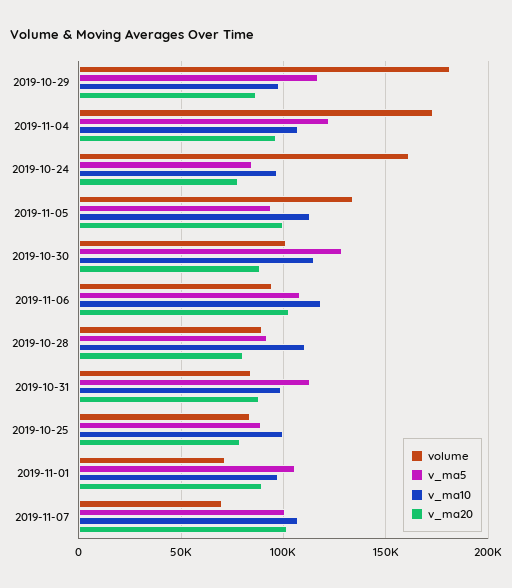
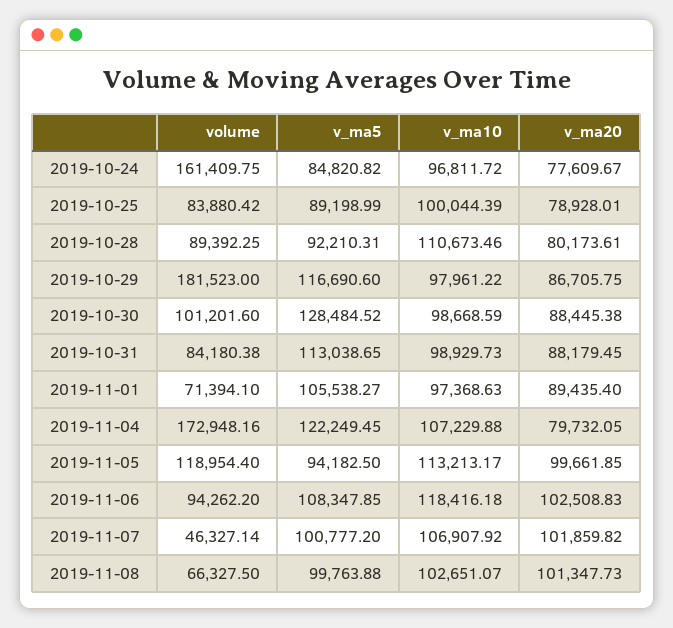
  {
    "volume": {
      "2019-10-29": 181523,
      "2019-11-04": 172948.16,
      "2019-10-24": 161409.75,
-     "2019-11-05": 135000,
+     "2019-11-05": 118954.4,
      "2019-10-30": 101201.6,
      "2019-11-06": 94262.2,
      "2019-10-28": 89392.25,
      "2019-10-31": 84180.38,
      "2019-10-25": 83880.42,
      "2019-11-01": 71394.1,
-     "2019-11-07": 70000
+     "2019-11-07": 46327.14,
+     "2019-11-08": 66327.5
    },
    "v_ma5": {
      "2019-10-29": 116690.6,
      "2019-11-04": 122249.45,
      "2019-10-24": 84820.82,
      "2019-11-05": 94182.5,
      "2019-10-30": 128484.52,
      "2019-11-06": 108347.85,
      "2019-10-28": 92210.31,
      "2019-10-31": 113038.65,
      "2019-10-25": 89198.99,
      "2019-11-01": 105538.27,
-     "2019-11-07": 100777.2
+     "2019-11-07": 100777.2,
+     "2019-11-08": 99763.88
    },
    "v_ma10": {
      "2019-10-29": 97961.22,
      "2019-11-04": 107229.88,
      "2019-10-24": 96811.72,
      "2019-11-05": 113213.17,
-     "2019-10-30": 115000,
+     "2019-10-30": 98668.59,
      "2019-11-06": 118416.18,
      "2019-10-28": 110673.46,
      "2019-10-31": 98929.73,
      "2019-10-25": 100044.39,
      "2019-11-01": 97368.63,
-     "2019-11-07": 106907.92
+     "2019-11-07": 106907.92,
+     "2019-11-08": 102651.07
    },
    "v_ma20": {
      "2019-10-29": 86705.75,
-     "2019-11-04": 95000,
+     "2019-11-04": 79732.05,
      "2019-10-24": 77609.67,
      "2019-11-05": 99661.85,
      "2019-10-30": 88445.38,
      "2019-11-06": 102508.83,
      "2019-10-28": 80173.61,
      "2019-10-31": 88179.45,
      "2019-10-25": 78928.01,
      "2019-11-01": 89435.4,
-     "2019-11-07": 101859.82
+     "2019-11-07": 101859.82,
+     "2019-11-08": 101347.73
    }
  }

